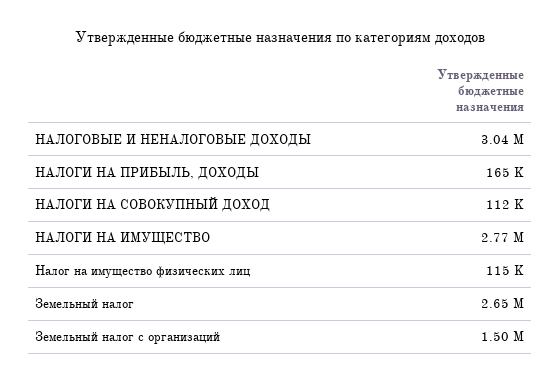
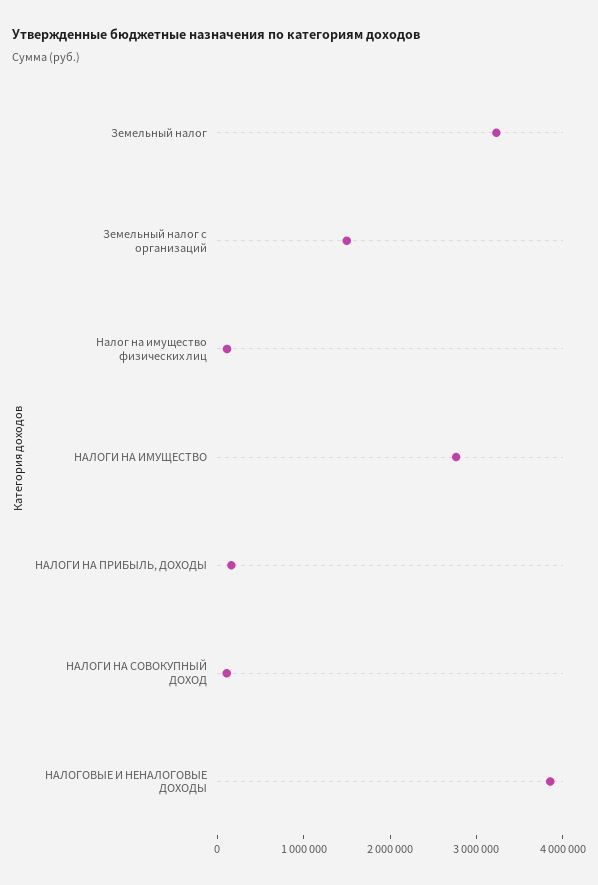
  {
-   "НАЛОГОВЫЕ И НЕНАЛОГОВЫЕ ДОХОДЫ": 3040000,
+   "НАЛОГОВЫЕ И НЕНАЛОГОВЫЕ ДОХОДЫ": 3800000,
    "НАЛОГИ НА ПРИБЫЛЬ, ДОХОДЫ": 165000,
    "НАЛОГИ НА СОВОКУПНЫЙ ДОХОД": 112000,
    "НАЛОГИ НА ИМУЩЕСТВО": 2770000,
    "Налог на имущество физических лиц": 115000,
-   "Земельный налог": 2650000,
+   "Земельный налог": 3200000,
    "Земельный налог с организаций": 1500000
  }

